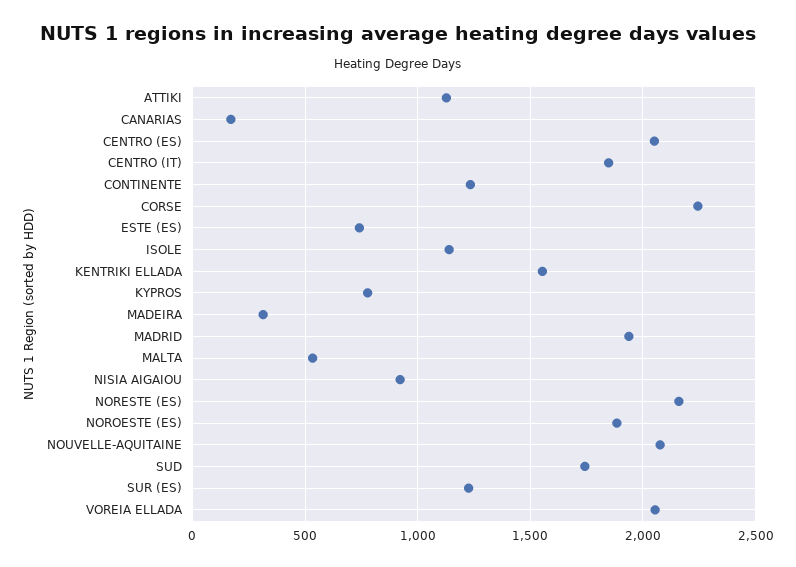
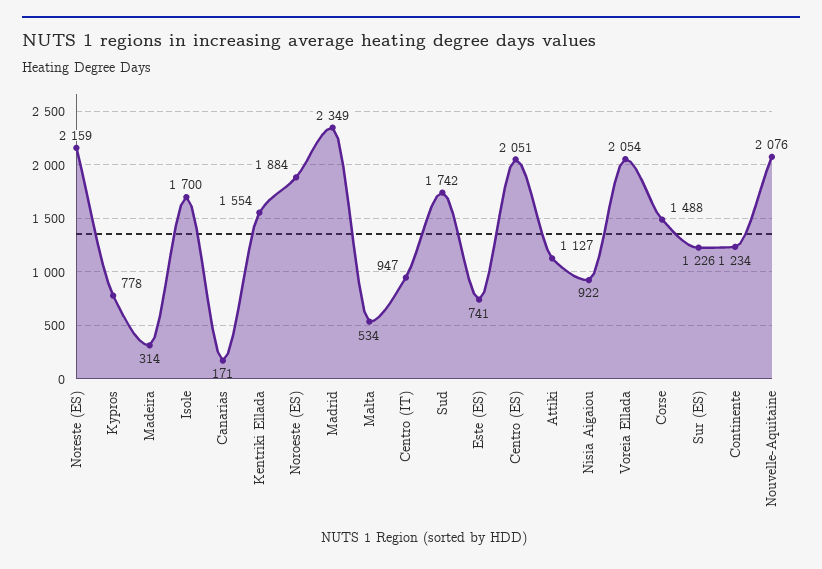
  {
    "ATTIKI": 1127,
    "CANARIAS": 171,
    "CENTRO (ES)": 2051,
-   "CENTRO (IT)": 1850,
+   "CENTRO (IT)": 947,
    "CONTINENTE": 1234,
-   "CORSE": 2250,
+   "CORSE": 1488,
    "ESTE (ES)": 741,
-   "ISOLE": 1150,
+   "ISOLE": 1700,
    "KENTRIKI ELLADA": 1554,
    "KYPROS": 778,
    "MADEIRA": 314,
-   "MADRID": 1950,
+   "MADRID": 2349,
    "MALTA": 534,
    "NISIA AIGAIOU": 922,
    "NORESTE (ES)": 2159,
    "NOROESTE (ES)": 1884,
    "NOUVELLE-AQUITAINE": 2076,
    "SUD": 1742,
    "SUR (ES)": 1226,
    "VOREIA ELLADA": 2054
  }

